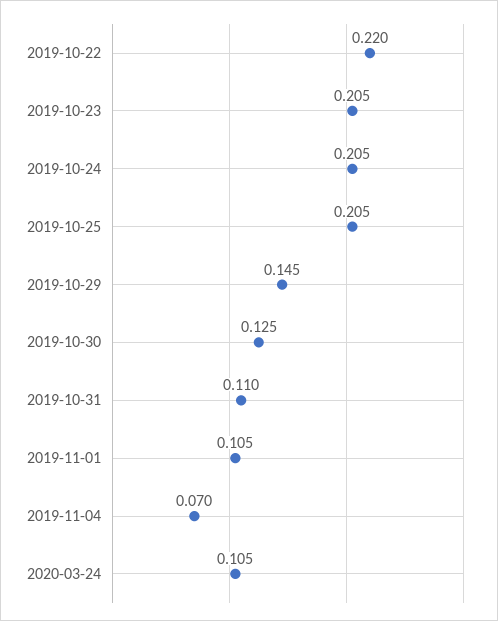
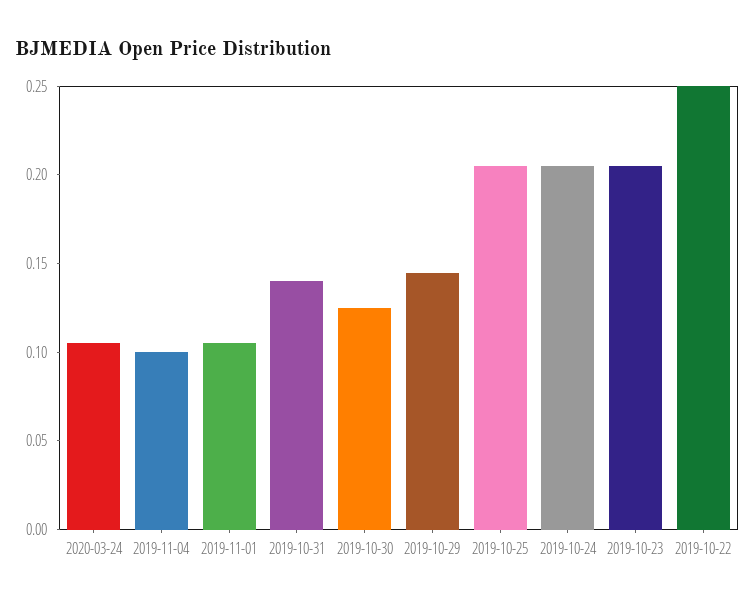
  {
-   "2019-10-22": 0.22,
+   "2019-10-22": 0.25,
    "2019-10-23": 0.205,
    "2019-10-24": 0.205,
    "2019-10-25": 0.205,
    "2019-10-29": 0.145,
    "2019-10-30": 0.125,
-   "2019-10-31": 0.11,
+   "2019-10-31": 0.14,
    "2019-11-01": 0.105,
-   "2019-11-04": 0.07,
+   "2019-11-04": 0.1,
    "2020-03-24": 0.105
  }

